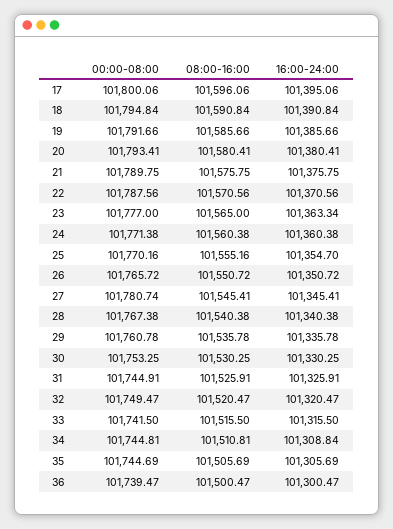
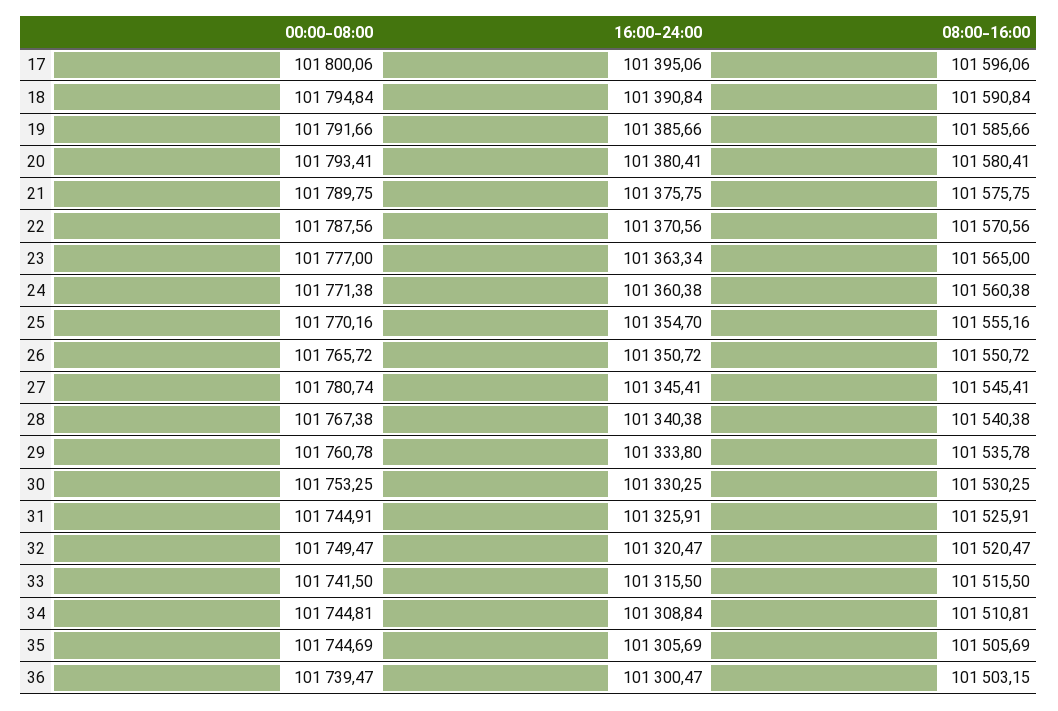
  {
    "00:00-08:00": {
      "17": 101800.06,
      "18": 101794.84,
      "19": 101791.66,
      "20": 101793.41,
      "21": 101789.75,
      "22": 101787.56,
      "23": 101777,
      "24": 101771.38,
      "25": 101770.16,
      "26": 101765.72,
      "27": 101780.74,
      "28": 101767.38,
      "29": 101760.78,
      "30": 101753.25,
      "31": 101744.91,
      "32": 101749.47,
      "33": 101741.5,
      "34": 101744.81,
      "35": 101744.69,
      "36": 101739.47
    },
    "08:00-16:00": {
      "17": 101596.06,
      "18": 101590.84,
      "19": 101585.66,
      "20": 101580.41,
      "21": 101575.75,
      "22": 101570.56,
      "23": 101565,
      "24": 101560.38,
      "25": 101555.16,
      "26": 101550.72,
      "27": 101545.41,
      "28": 101540.38,
      "29": 101535.78,
      "30": 101530.25,
      "31": 101525.91,
      "32": 101520.47,
      "33": 101515.5,
      "34": 101510.81,
      "35": 101505.69,
-     "36": 101500.47
+     "36": 101503.15
    },
    "16:00-24:00": {
      "17": 101395.06,
      "18": 101390.84,
      "19": 101385.66,
      "20": 101380.41,
      "21": 101375.75,
      "22": 101370.56,
      "23": 101363.34,
      "24": 101360.38,
      "25": 101354.7,
      "26": 101350.72,
      "27": 101345.41,
      "28": 101340.38,
-     "29": 101335.78,
+     "29": 101333.8,
      "30": 101330.25,
      "31": 101325.91,
      "32": 101320.47,
      "33": 101315.5,
      "34": 101308.84,
      "35": 101305.69,
      "36": 101300.47
    }
  }

